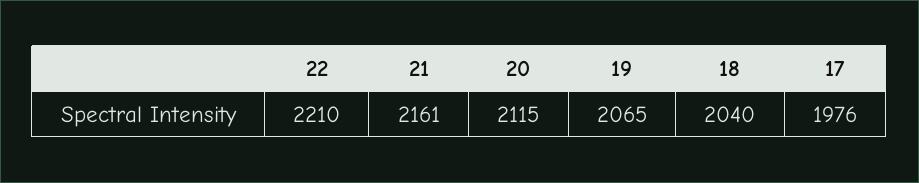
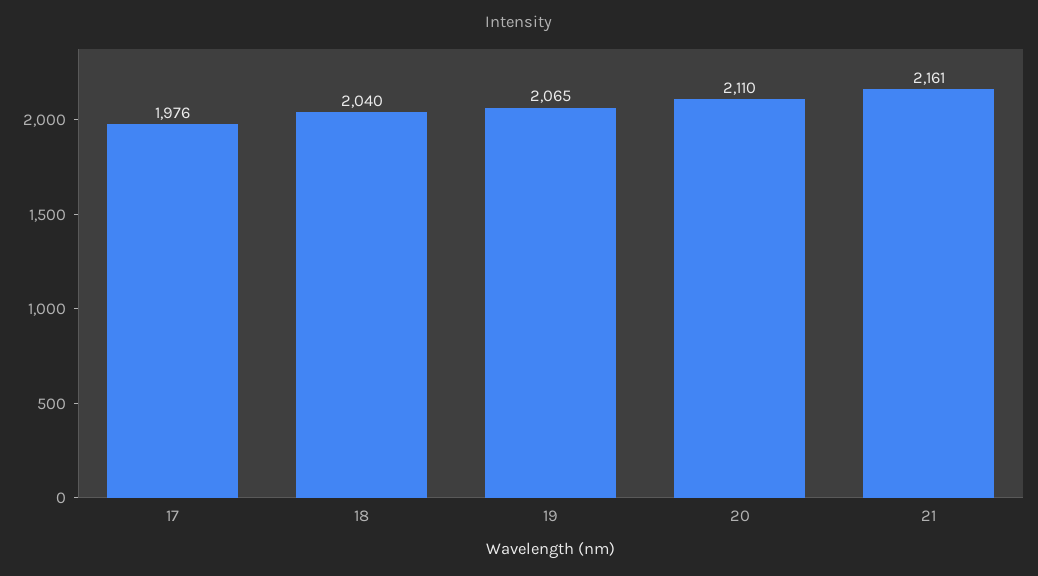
  {
-   "22": 2210,
    "21": 2161,
-   "20": 2115,
+   "20": 2110,
    "19": 2065,
    "18": 2040,
    "17": 1976
  }

